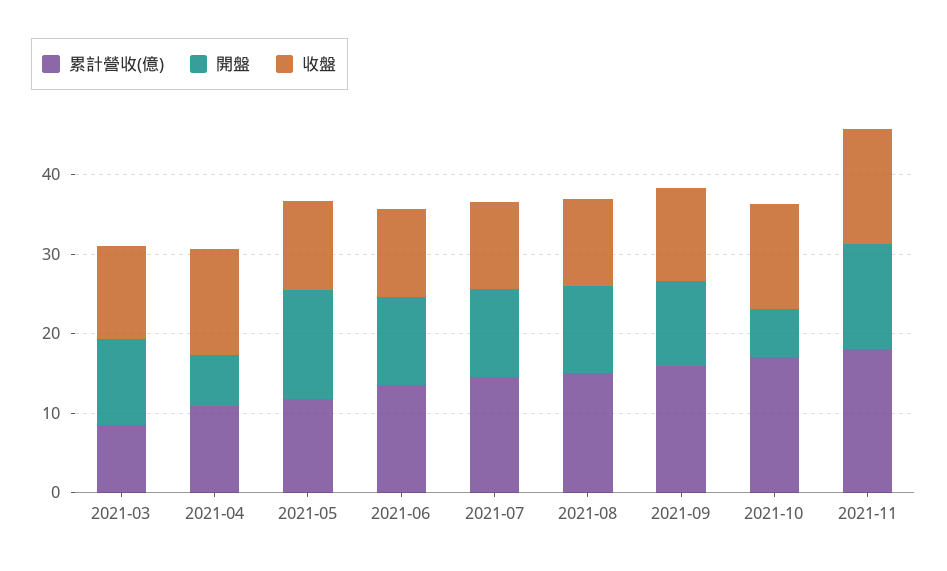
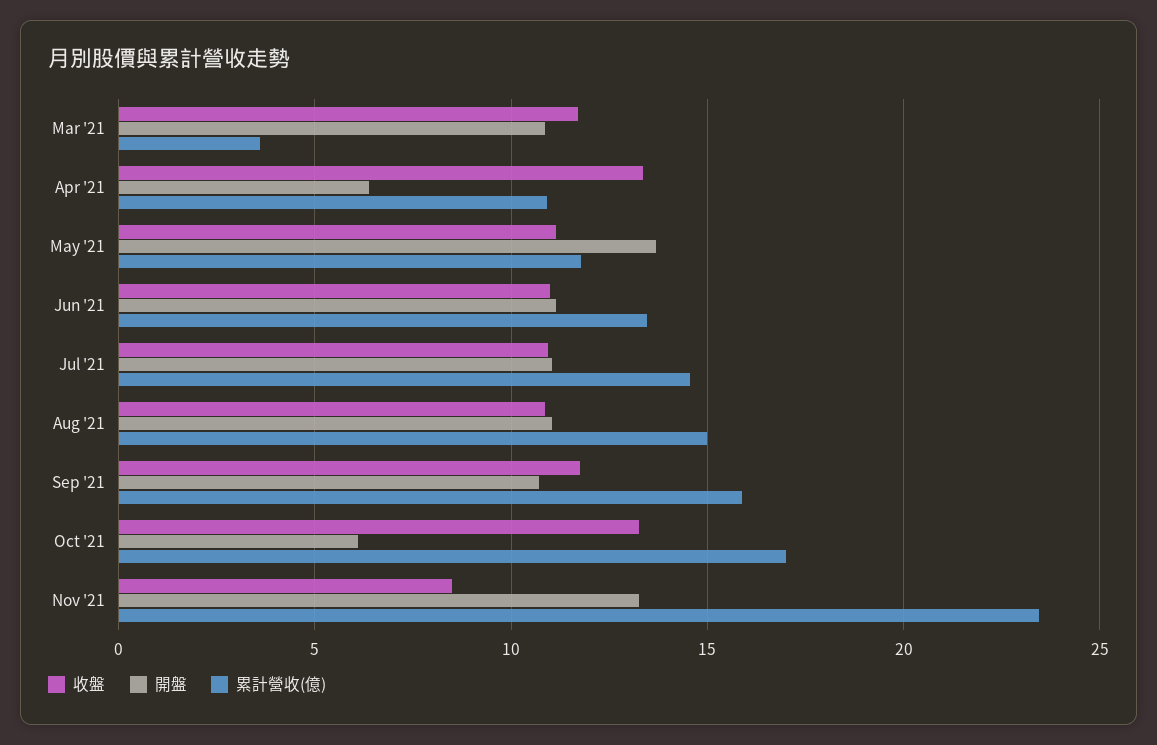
  {
    "累計營收(億)": {
-     "2021-03": 8,
+     "2021-03": 3.5,
      "2021-04": 11,
      "2021-05": 12,
      "2021-06": 13.5,
      "2021-07": 14.5,
      "2021-08": 15,
      "2021-09": 16,
      "2021-10": 17,
-     "2021-11": 18
+     "2021-11": 23.5
    },
    "開盤": {
      "2021-03": 11,
      "2021-04": 6.5,
      "2021-05": 13.5,
      "2021-06": 11,
      "2021-07": 11,
      "2021-08": 11,
      "2021-09": 10.5,
      "2021-10": 6,
      "2021-11": 13.5
    },
    "收盤": {
      "2021-03": 11.5,
      "2021-04": 13.5,
      "2021-05": 11,
      "2021-06": 11,
      "2021-07": 11,
      "2021-08": 11,
      "2021-09": 12,
      "2021-10": 13.5,
-     "2021-11": 14
+     "2021-11": 8.5
    }
  }

